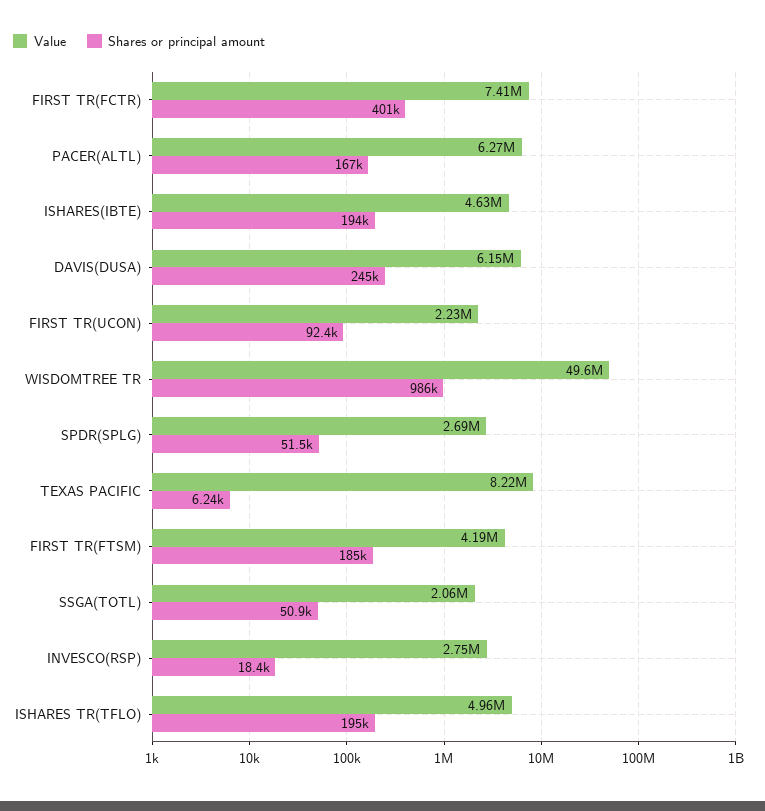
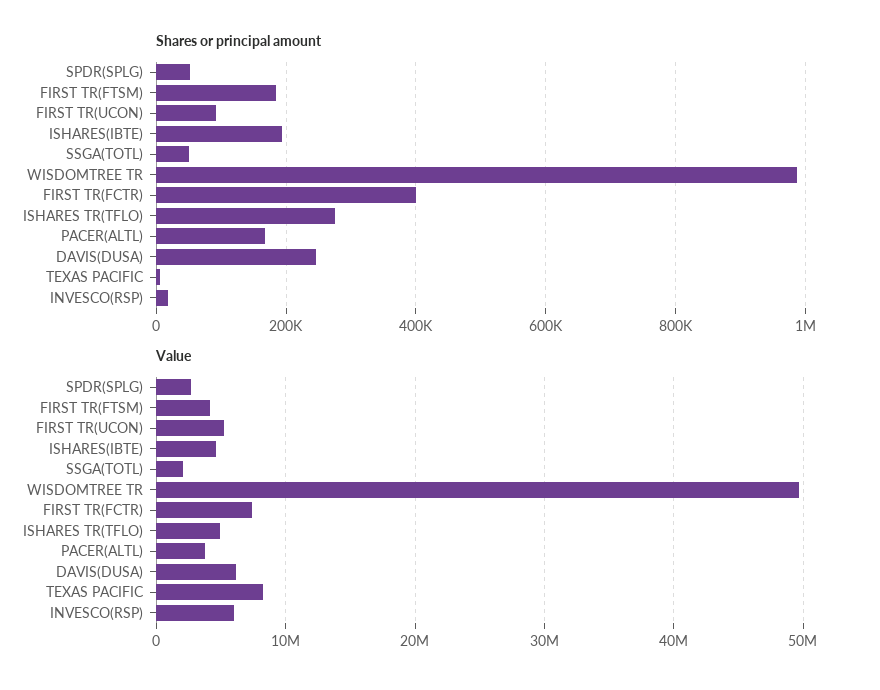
  {
    "Value": {
      "FIRST TR(FCTR)": 7410000,
-     "PACER(ALTL)": 6270000,
+     "PACER(ALTL)": 4000000,
      "ISHARES(IBTE)": 4630000,
      "DAVIS(DUSA)": 6150000,
-     "FIRST TR(UCON)": 2230000,
+     "FIRST TR(UCON)": 5000000,
      "WISDOMTREE TR": 49600000,
      "SPDR(SPLG)": 2690000,
      "TEXAS PACIFIC": 8220000,
      "FIRST TR(FTSM)": 4190000,
      "SSGA(TOTL)": 2060000,
-     "INVESCO(RSP)": 2750000,
+     "INVESCO(RSP)": 6000000,
      "ISHARES TR(TFLO)": 4960000
    },
    "Shares or principal amount": {
      "FIRST TR(FCTR)": 401000,
      "PACER(ALTL)": 167000,
      "ISHARES(IBTE)": 194000,
      "DAVIS(DUSA)": 245000,
      "FIRST TR(UCON)": 92400,
      "WISDOMTREE TR": 986000,
      "SPDR(SPLG)": 51500,
      "TEXAS PACIFIC": 6240,
      "FIRST TR(FTSM)": 185000,
      "SSGA(TOTL)": 50900,
      "INVESCO(RSP)": 18400,
-     "ISHARES TR(TFLO)": 195000
+     "ISHARES TR(TFLO)": 280000
    }
  }

